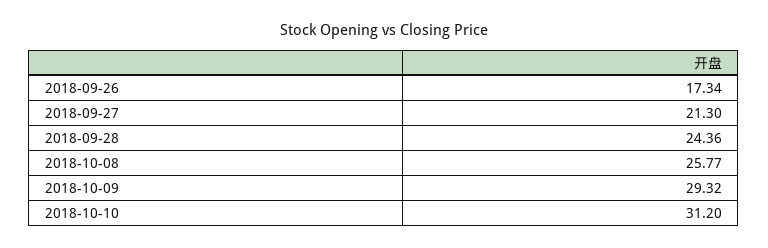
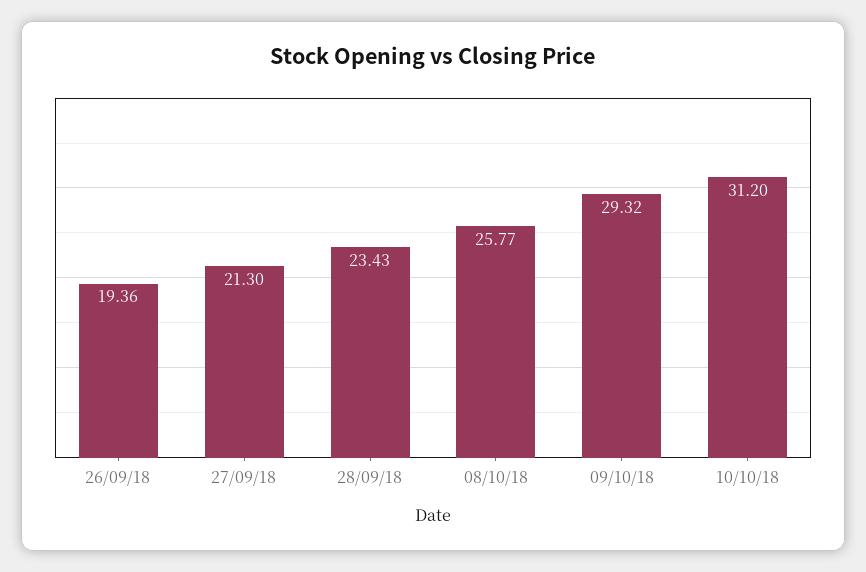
  {
-   "2018-09-26": 17.34,
+   "2018-09-26": 19.36,
    "2018-09-27": 21.3,
-   "2018-09-28": 24.36,
+   "2018-09-28": 23.43,
    "2018-10-08": 25.77,
    "2018-10-09": 29.32,
    "2018-10-10": 31.2
  }

